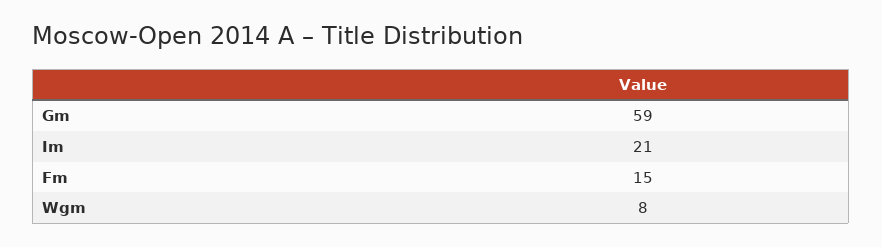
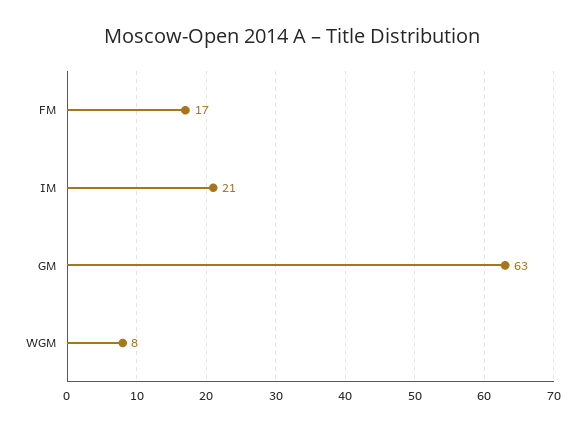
  {
-   "Gm": 59,
+   "Gm": 63,
    "Im": 21,
-   "Fm": 15,
+   "Fm": 17,
    "Wgm": 8
  }

